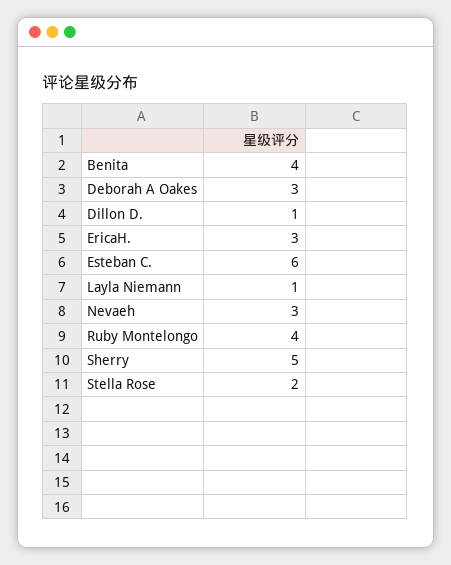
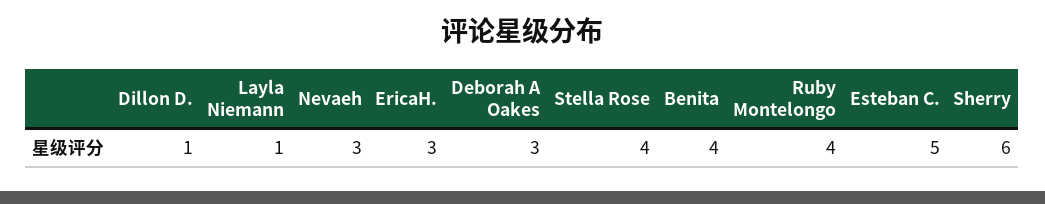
  {
    "Benita": 4,
    "Deborah A Oakes": 3,
    "Dillon D.": 1,
    "EricaH.": 3,
-   "Esteban C.": 6,
+   "Esteban C.": 5,
    "Layla Niemann": 1,
    "Nevaeh": 3,
    "Ruby Montelongo": 4,
-   "Sherry": 5,
+   "Sherry": 6,
-   "Stella Rose": 2
+   "Stella Rose": 4
  }

